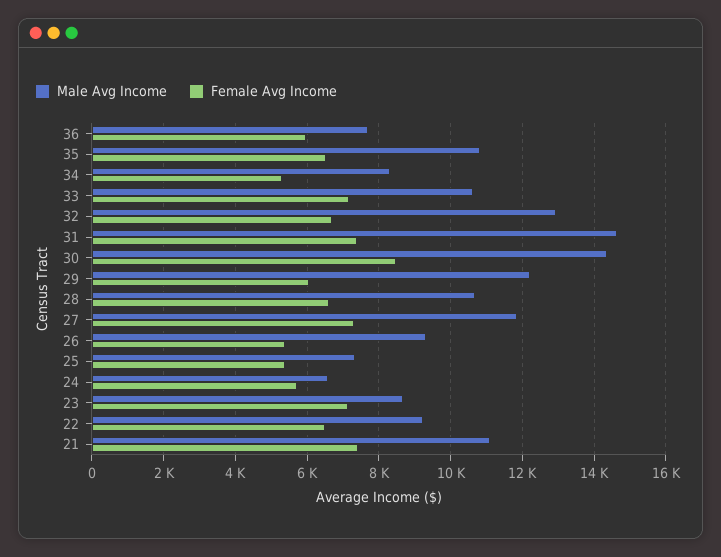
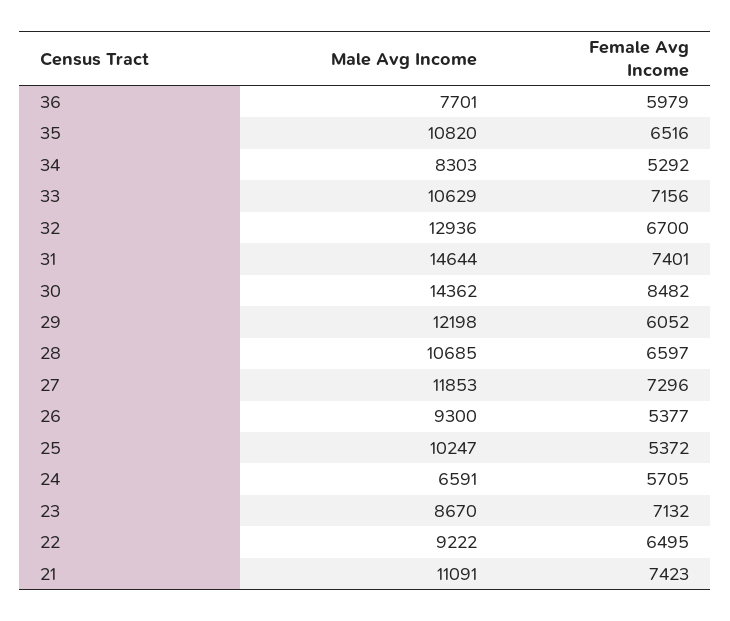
  {
    "Male Avg Income": {
      "36": 7701,
      "35": 10820,
      "34": 8303,
      "33": 10629,
      "32": 12936,
      "31": 14644,
      "30": 14362,
      "29": 12198,
      "28": 10685,
      "27": 11853,
      "26": 9300,
-     "25": 7400,
+     "25": 10247,
      "24": 6591,
      "23": 8670,
      "22": 9222,
      "21": 11091
    },
    "Female Avg Income": {
      "36": 5979,
      "35": 6516,
      "34": 5292,
      "33": 7156,
      "32": 6700,
      "31": 7401,
      "30": 8482,
      "29": 6052,
      "28": 6597,
      "27": 7296,
      "26": 5377,
      "25": 5372,
      "24": 5705,
      "23": 7132,
      "22": 6495,
      "21": 7423
    }
  }

